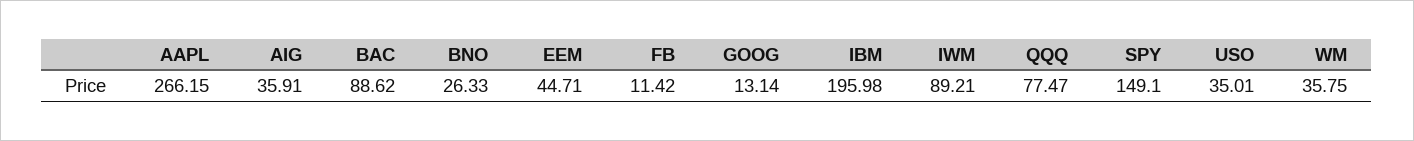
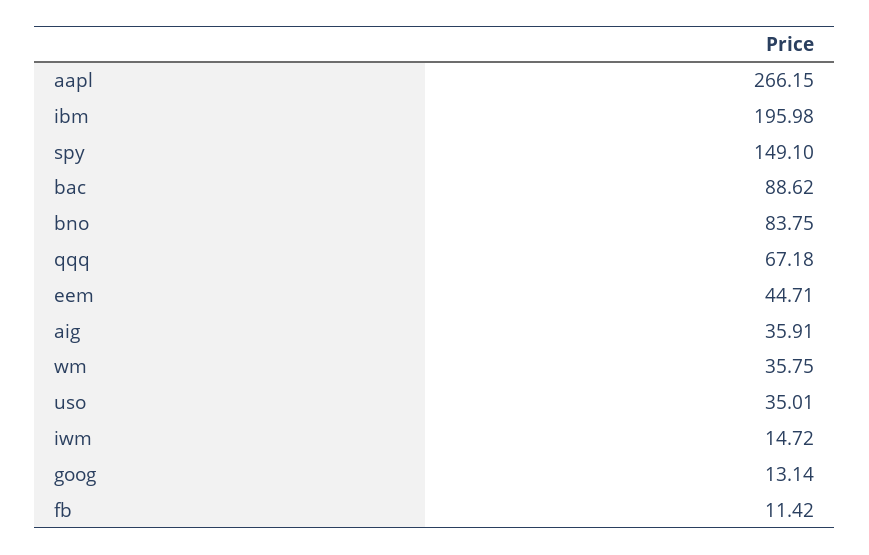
  {
    "AAPL": 266.15,
    "AIG": 35.91,
    "BAC": 88.62,
-   "BNO": 26.33,
+   "BNO": 83.75,
    "EEM": 44.71,
    "FB": 11.42,
    "GOOG": 13.14,
    "IBM": 195.98,
-   "IWM": 89.21,
+   "IWM": 14.72,
-   "QQQ": 77.47,
+   "QQQ": 67.18,
    "SPY": 149.1,
    "USO": 35.01,
    "WM": 35.75
  }

